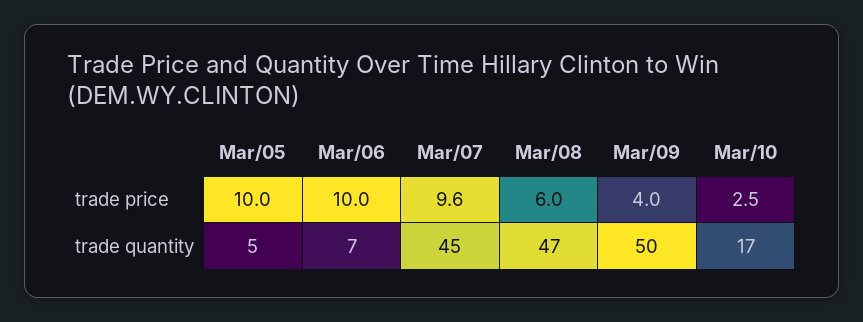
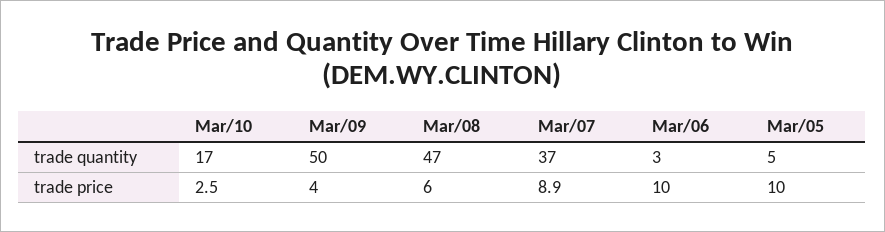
  {
    "Mar/05": {
      "trade price": 10,
      "trade quantity": 5
    },
    "Mar/06": {
      "trade price": 10,
-     "trade quantity": 7
+     "trade quantity": 3
    },
    "Mar/07": {
-     "trade price": 9.6,
+     "trade price": 8.9,
-     "trade quantity": 45
+     "trade quantity": 37
    },
    "Mar/08": {
      "trade price": 6,
      "trade quantity": 47
    },
    "Mar/09": {
      "trade price": 4,
      "trade quantity": 50
    },
    "Mar/10": {
      "trade price": 2.5,
      "trade quantity": 17
    }
  }

